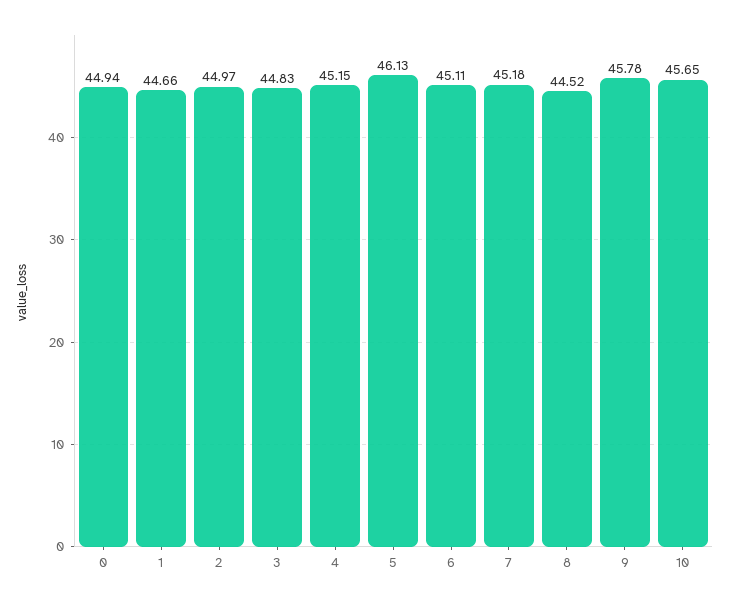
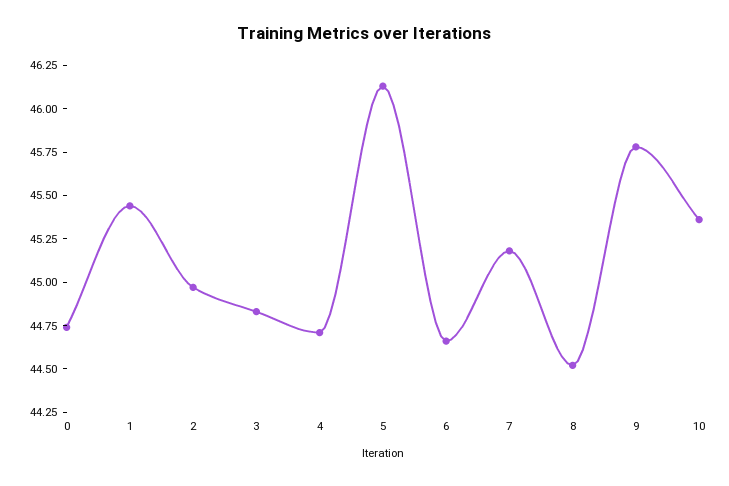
  {
-   "0": 44.94,
+   "0": 44.75,
-   "1": 44.66,
+   "1": 45.45,
    "2": 44.97,
    "3": 44.83,
-   "4": 45.15,
+   "4": 44.7,
    "5": 46.13,
-   "6": 45.11,
+   "6": 44.65,
    "7": 45.18,
    "8": 44.52,
    "9": 45.78,
-   "10": 45.65
+   "10": 45.35
  }

